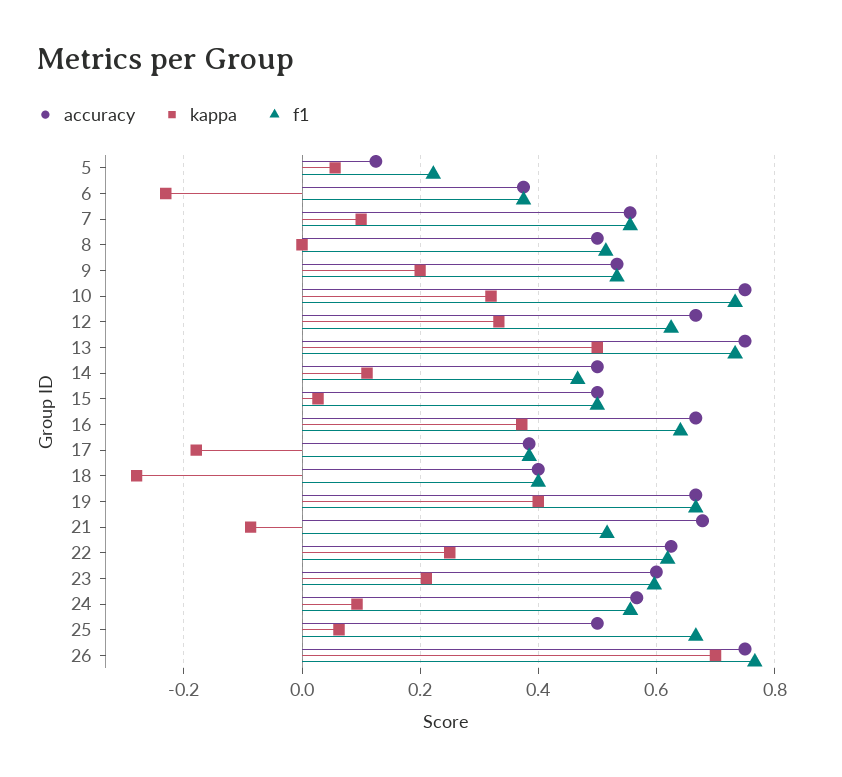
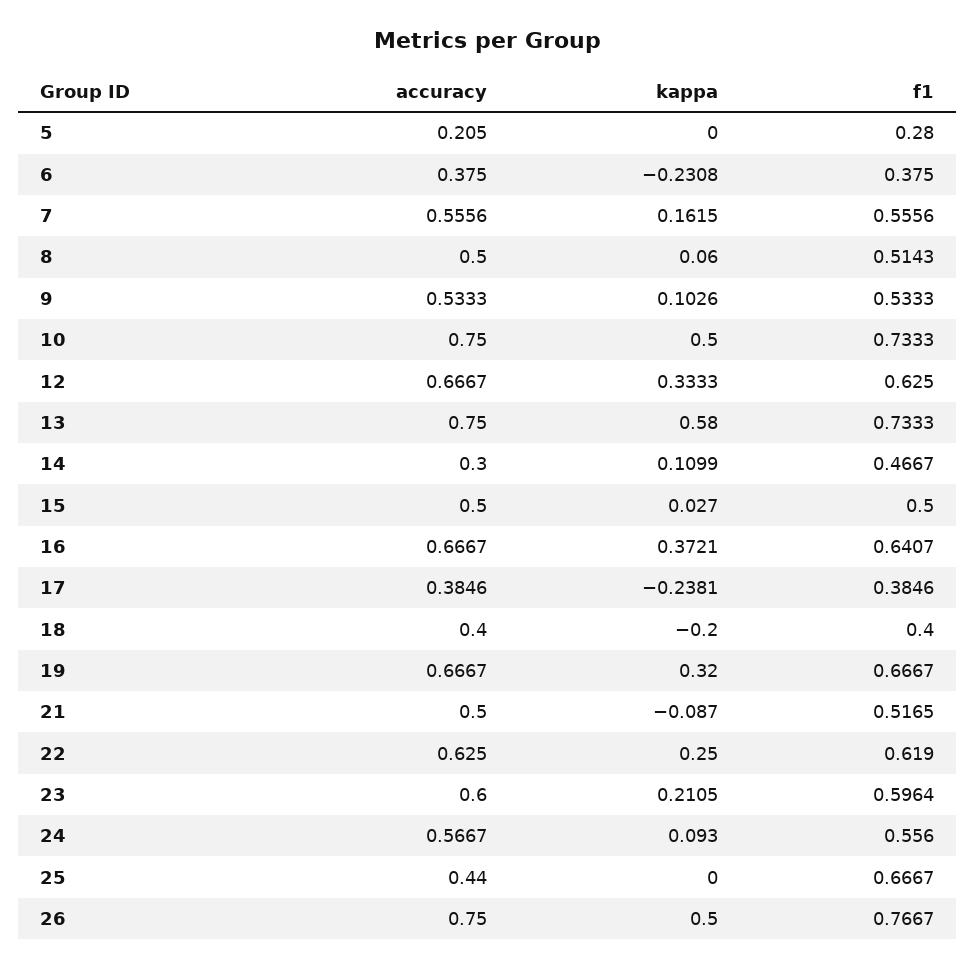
  {
    "accuracy": {
-     "5": 0.12,
+     "5": 0.205,
      "6": 0.375,
      "7": 0.5556,
      "8": 0.5,
      "9": 0.5333,
      "10": 0.75,
      "12": 0.6667,
      "13": 0.75,
-     "14": 0.5,
+     "14": 0.3,
      "15": 0.5,
      "16": 0.6667,
      "17": 0.3846,
      "18": 0.4,
      "19": 0.6667,
-     "21": 0.68,
+     "21": 0.5,
      "22": 0.625,
      "23": 0.6,
      "24": 0.5667,
-     "25": 0.5,
+     "25": 0.44,
      "26": 0.75
    },
    "kappa": {
-     "5": 0.06,
+     "5": 0,
      "6": -0.2308,
-     "7": 0.1,
+     "7": 0.1615,
-     "8": 0,
+     "8": 0.06,
-     "9": 0.2,
+     "9": 0.1026,
-     "10": 0.32,
+     "10": 0.5,
      "12": 0.3333,
-     "13": 0.5,
+     "13": 0.58,
      "14": 0.1099,
      "15": 0.027,
      "16": 0.3721,
-     "17": -0.18,
+     "17": -0.2381,
-     "18": -0.28,
+     "18": -0.2,
-     "19": 0.4,
+     "19": 0.32,
      "21": -0.087,
      "22": 0.25,
      "23": 0.2105,
      "24": 0.093,
-     "25": 0.06,
+     "25": 0,
-     "26": 0.7
+     "26": 0.5
    },
    "f1": {
-     "5": 0.22,
+     "5": 0.28,
      "6": 0.375,
      "7": 0.5556,
      "8": 0.5143,
      "9": 0.5333,
      "10": 0.7333,
      "12": 0.625,
      "13": 0.7333,
      "14": 0.4667,
      "15": 0.5,
      "16": 0.6407,
      "17": 0.3846,
      "18": 0.4,
      "19": 0.6667,
      "21": 0.5165,
      "22": 0.619,
      "23": 0.5964,
      "24": 0.556,
      "25": 0.6667,
      "26": 0.7667
    }
  }

